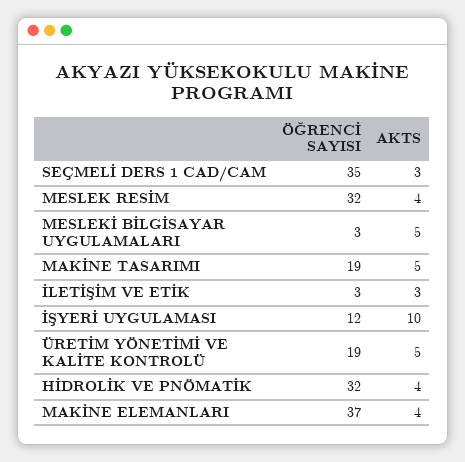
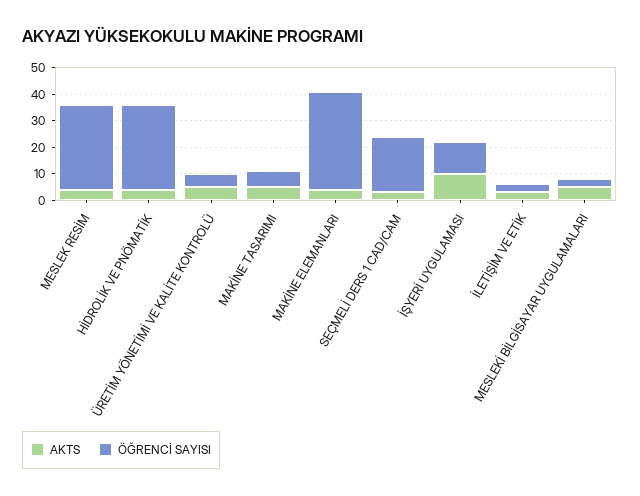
  {
    "ÖĞRENCİ SAYISI": {
-     "SEÇMELİ DERS 1 CAD/CAM": 35,
+     "SEÇMELİ DERS 1 CAD/CAM": 20,
      "MESLEK RESİM": 32,
      "MESLEKİ BİLGİSAYAR UYGULAMALARI": 3,
-     "MAKİNE TASARIMI": 19,
+     "MAKİNE TASARIMI": 5,
      "İLETİŞİM VE ETİK": 3,
      "İŞYERİ UYGULAMASI": 12,
-     "ÜRETİM YÖNETİMİ VE KALİTE KONTROLÜ": 19,
+     "ÜRETİM YÖNETİMİ VE KALİTE KONTROLÜ": 5,
      "HİDROLİK VE PNÖMATİK": 32,
      "MAKİNE ELEMANLARI": 37
    },
    "AKTS": {
      "SEÇMELİ DERS 1 CAD/CAM": 3,
      "MESLEK RESİM": 4,
      "MESLEKİ BİLGİSAYAR UYGULAMALARI": 5,
      "MAKİNE TASARIMI": 5,
      "İLETİŞİM VE ETİK": 3,
      "İŞYERİ UYGULAMASI": 10,
      "ÜRETİM YÖNETİMİ VE KALİTE KONTROLÜ": 5,
      "HİDROLİK VE PNÖMATİK": 4,
      "MAKİNE ELEMANLARI": 4
    }
  }

